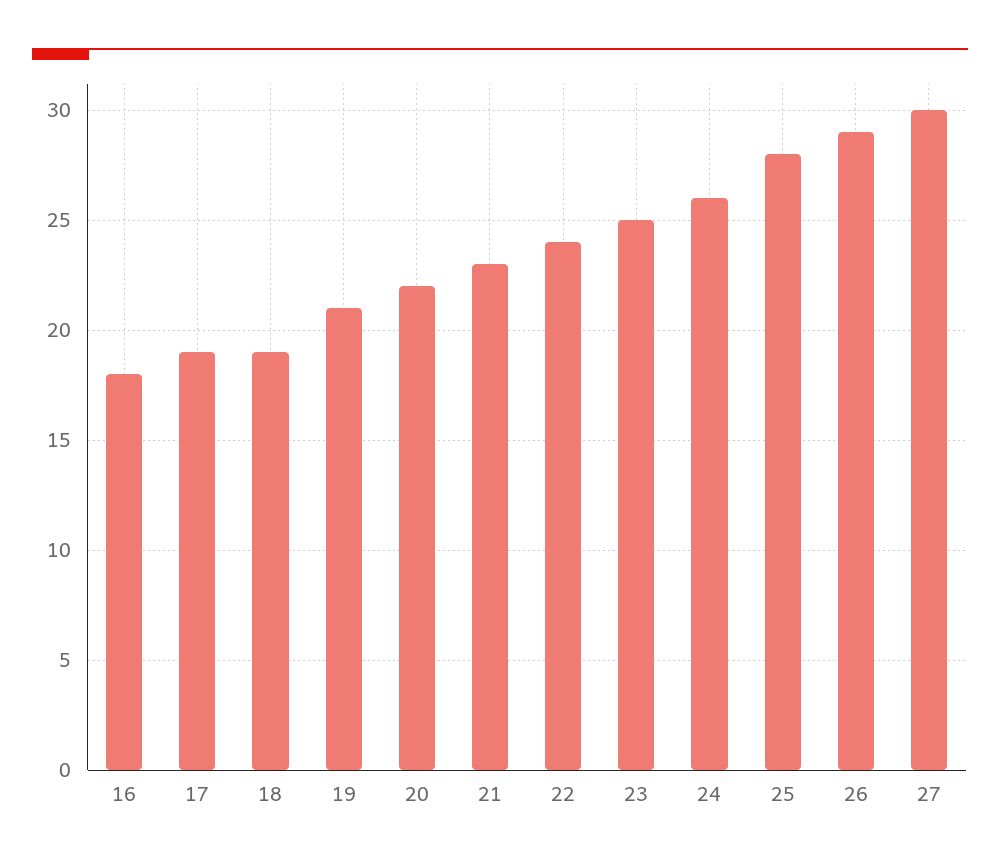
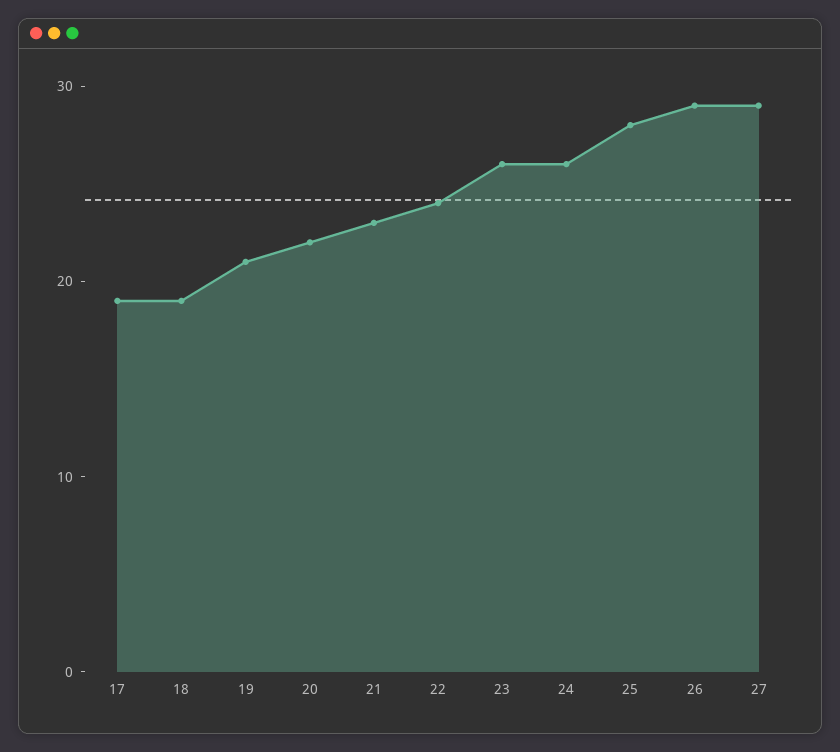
  {
-   "16": 18,
    "17": 19,
    "18": 19,
    "19": 21,
    "20": 22,
    "21": 23,
    "22": 24,
-   "23": 25,
+   "23": 26,
    "24": 26,
    "25": 28,
    "26": 29,
-   "27": 30
+   "27": 29
  }

